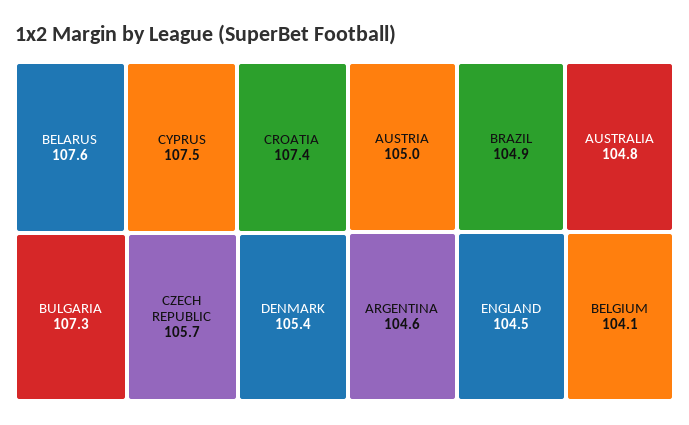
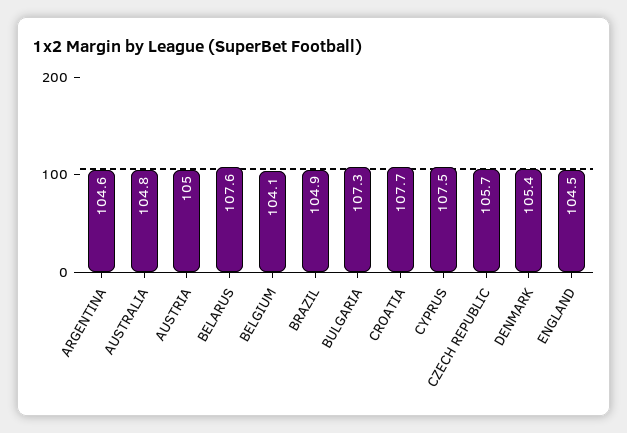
  {
    "BELARUS": 107.6,
    "CYPRUS": 107.5,
-   "CROATIA": 107.4,
+   "CROATIA": 107.7,
    "BULGARIA": 107.3,
    "CZECH REPUBLIC": 105.7,
    "DENMARK": 105.4,
    "AUSTRIA": 105,
    "BRAZIL": 104.9,
    "AUSTRALIA": 104.8,
    "ARGENTINA": 104.6,
    "ENGLAND": 104.5,
    "BELGIUM": 104.1
  }

